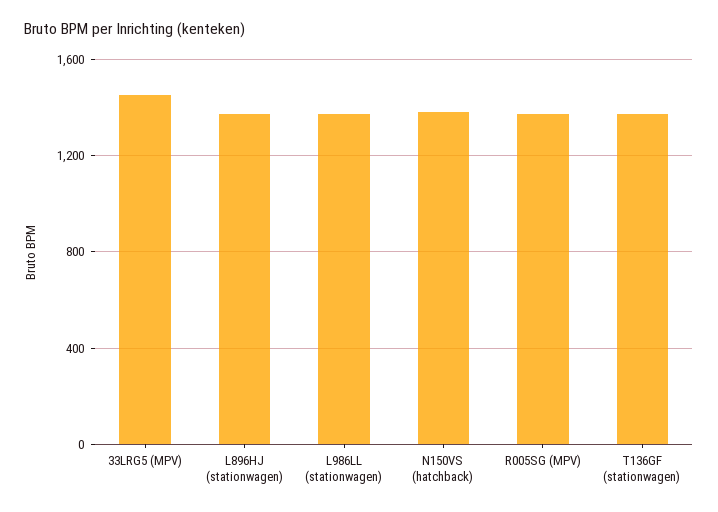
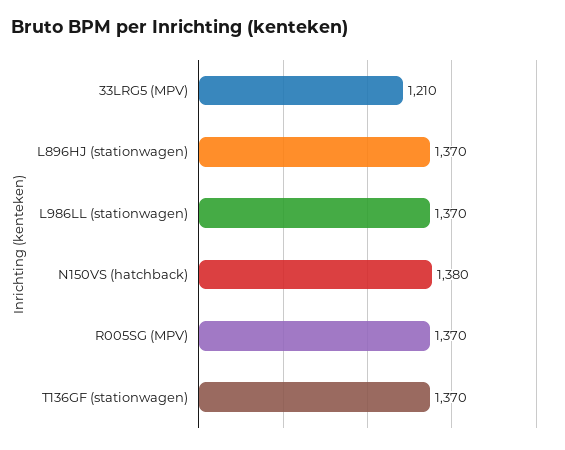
  {
-   "33LRG5 (MPV)": 1450,
+   "33LRG5 (MPV)": 1210,
    "L896HJ (stationwagen)": 1370,
    "L986LL (stationwagen)": 1370,
    "N150VS (hatchback)": 1380,
    "R005SG (MPV)": 1370,
    "T136GF (stationwagen)": 1370
  }

